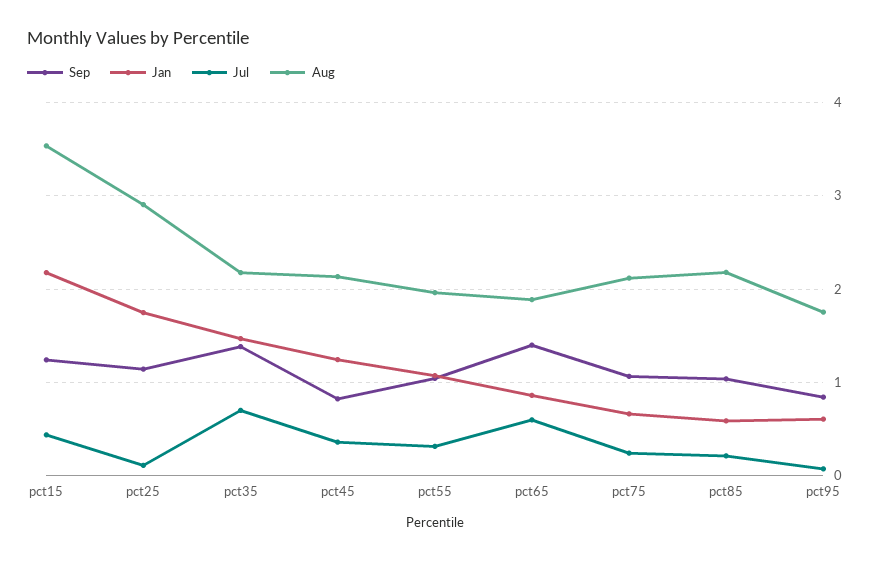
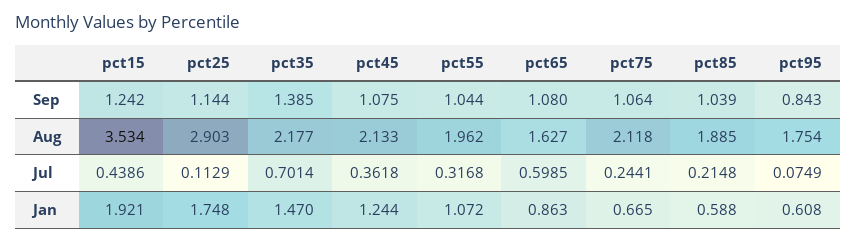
  {
    "Sep": {
      "pct15": 1.242,
      "pct25": 1.144,
      "pct35": 1.385,
-     "pct45": 0.8,
+     "pct45": 1.075,
      "pct55": 1.044,
-     "pct65": 1.4,
+     "pct65": 1.08,
      "pct75": 1.064,
      "pct85": 1.039,
      "pct95": 0.843
    },
    "Jan": {
-     "pct15": 2.2,
+     "pct15": 1.921,
      "pct25": 1.748,
      "pct35": 1.47,
      "pct45": 1.244,
      "pct55": 1.072,
      "pct65": 0.863,
      "pct75": 0.665,
      "pct85": 0.588,
      "pct95": 0.608
    },
    "Jul": {
      "pct15": 0.4386,
      "pct25": 0.1129,
      "pct35": 0.7014,
      "pct45": 0.3618,
      "pct55": 0.3168,
      "pct65": 0.5985,
      "pct75": 0.2441,
      "pct85": 0.2148,
      "pct95": 0.0749
    },
    "Aug": {
      "pct15": 3.534,
      "pct25": 2.903,
      "pct35": 2.177,
      "pct45": 2.133,
      "pct55": 1.962,
-     "pct65": 1.9,
+     "pct65": 1.627,
      "pct75": 2.118,
-     "pct85": 2.2,
+     "pct85": 1.885,
      "pct95": 1.754
    }
  }

